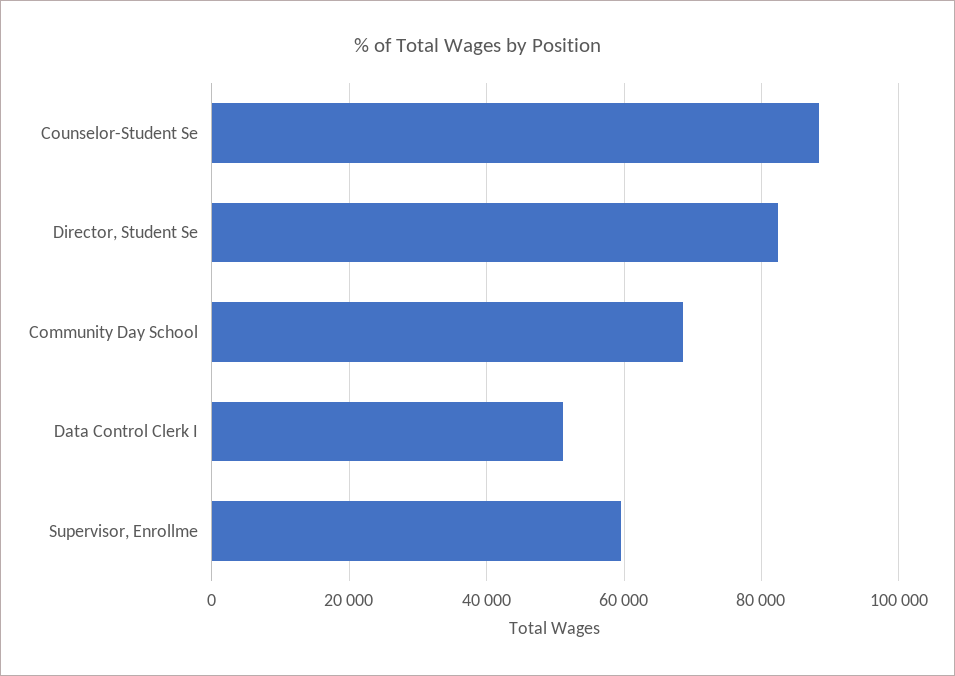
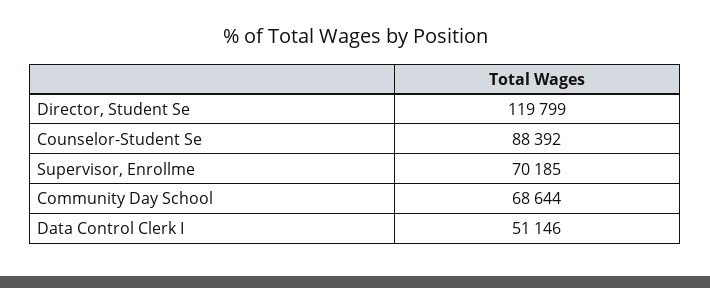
  {
    "Counselor-Student Se": 88392,
-   "Director, Student Se": 82000,
+   "Director, Student Se": 119799,
    "Community Day School": 68644,
    "Data Control Clerk I": 51146,
-   "Supervisor, Enrollme": 60000
+   "Supervisor, Enrollme": 70185
  }

